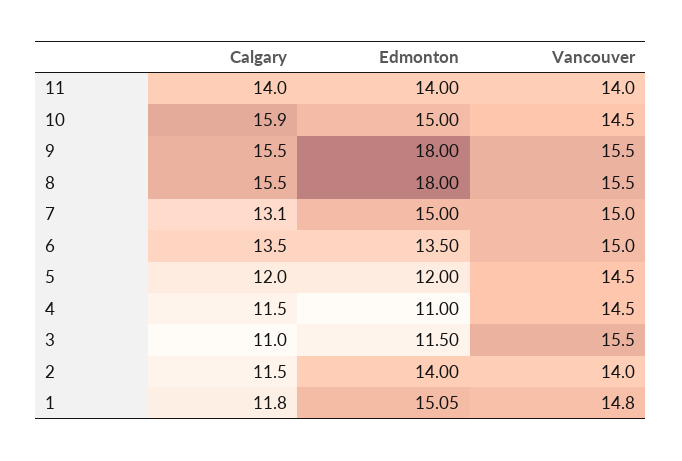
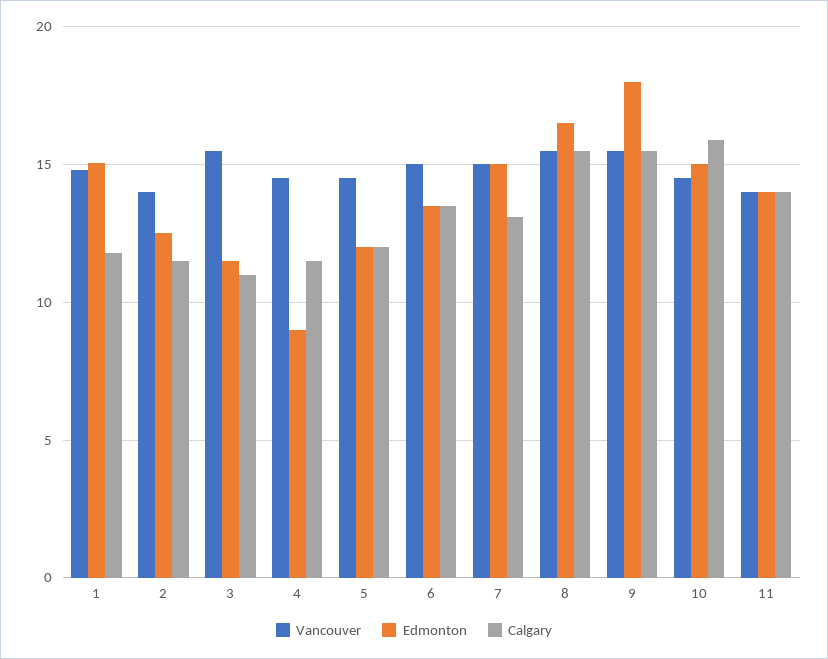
  {
    "Calgary": {
      "11": 14,
      "10": 15.9,
      "9": 15.5,
      "8": 15.5,
      "7": 13.1,
      "6": 13.5,
      "5": 12,
      "4": 11.5,
      "3": 11,
      "2": 11.5,
      "1": 11.8
    },
    "Edmonton": {
      "11": 14,
      "10": 15,
      "9": 18,
-     "8": 18,
+     "8": 16.5,
      "7": 15,
      "6": 13.5,
      "5": 12,
-     "4": 11,
+     "4": 9,
      "3": 11.5,
-     "2": 14,
+     "2": 12.5,
      "1": 15.05
    },
    "Vancouver": {
      "11": 14,
      "10": 14.5,
      "9": 15.5,
      "8": 15.5,
      "7": 15,
      "6": 15,
      "5": 14.5,
      "4": 14.5,
      "3": 15.5,
      "2": 14,
      "1": 14.8
    }
  }

